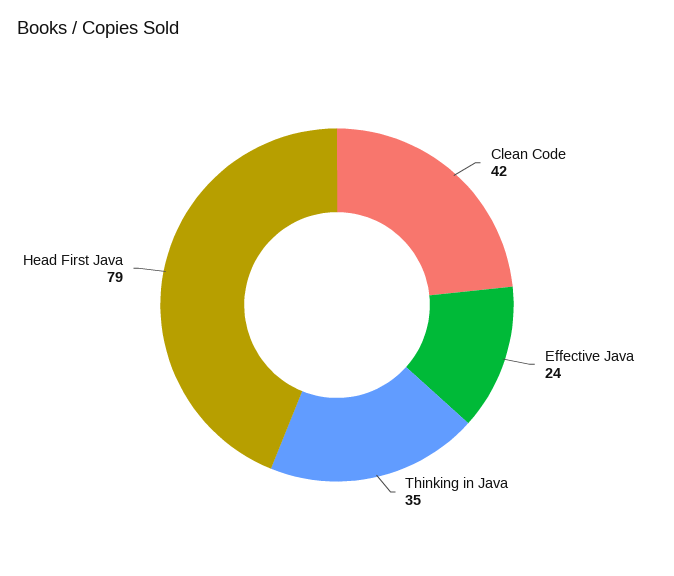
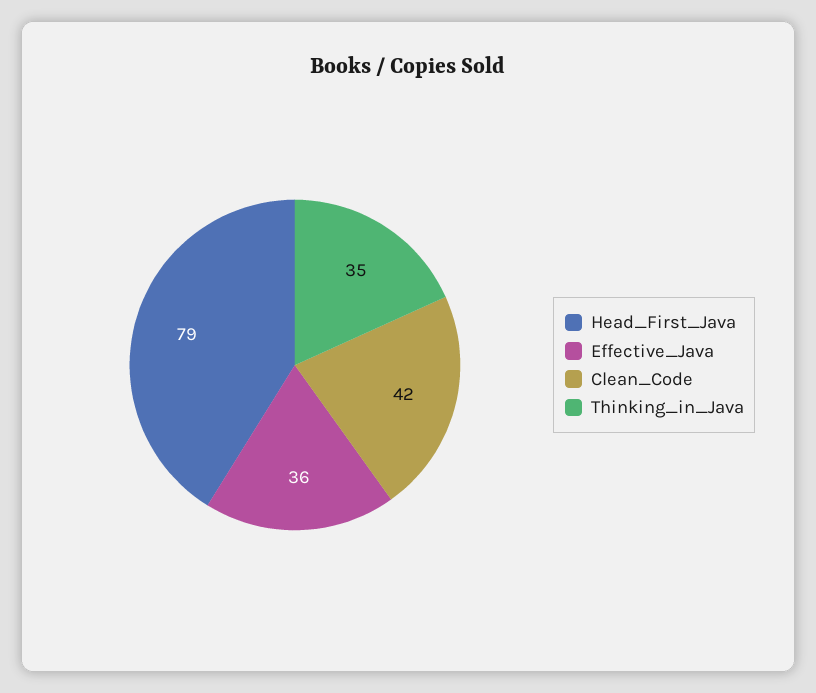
  {
    "Clean Code": 42,
-   "Effective Java": 24,
+   "Effective Java": 36,
    "Thinking in Java": 35,
    "Head First Java": 79
  }

